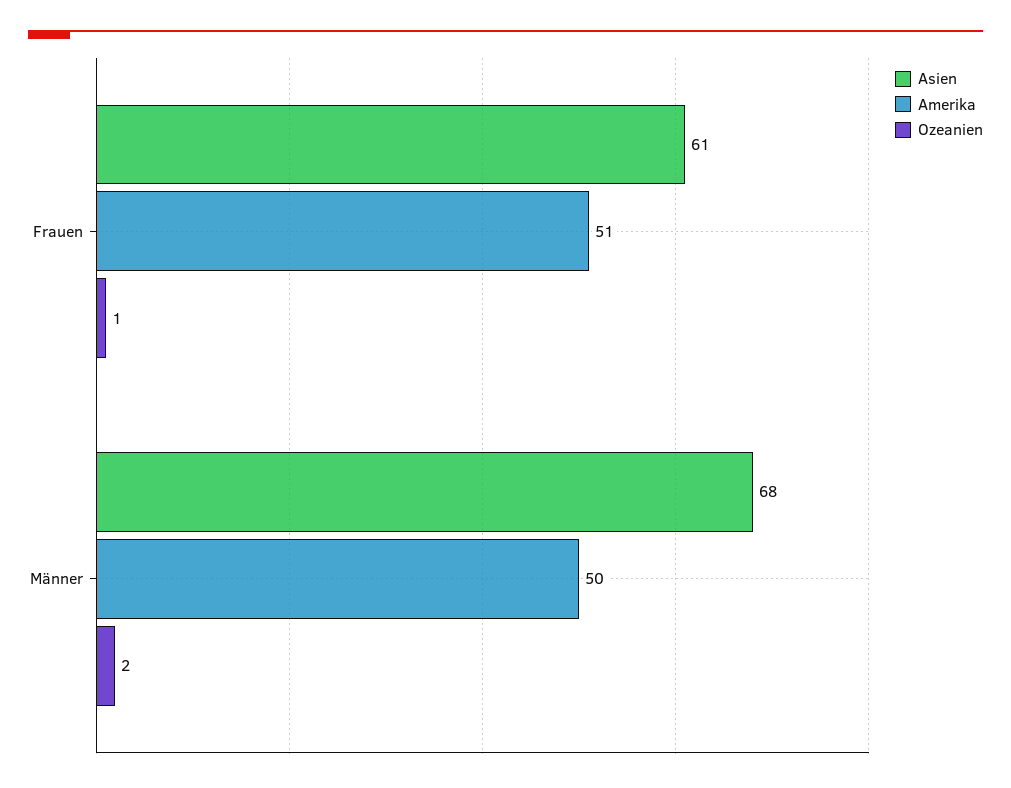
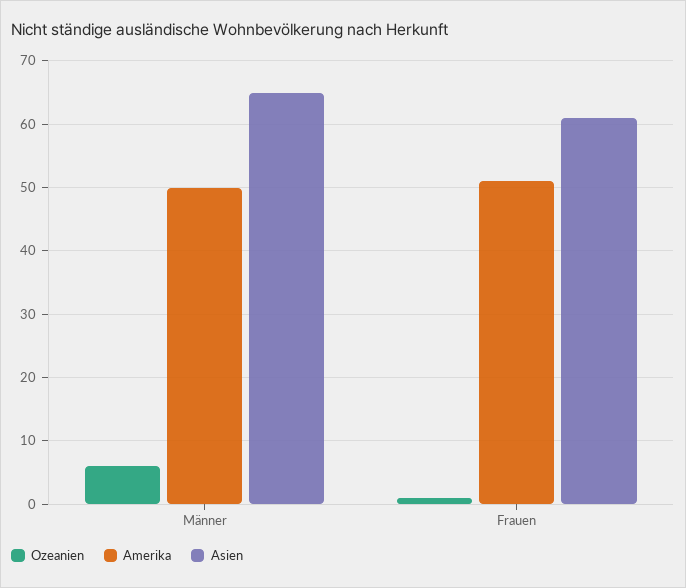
  {
    "Asien": {
      "Frauen": 61,
-     "Männer": 68
+     "Männer": 65
    },
    "Amerika": {
      "Frauen": 51,
      "Männer": 50
    },
    "Ozeanien": {
      "Frauen": 1,
-     "Männer": 2
+     "Männer": 6
    }
  }

